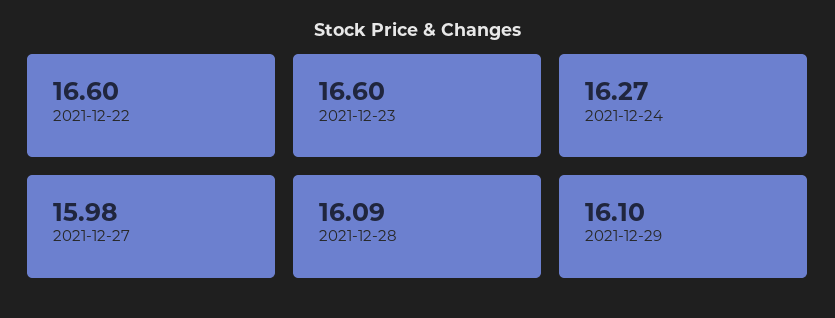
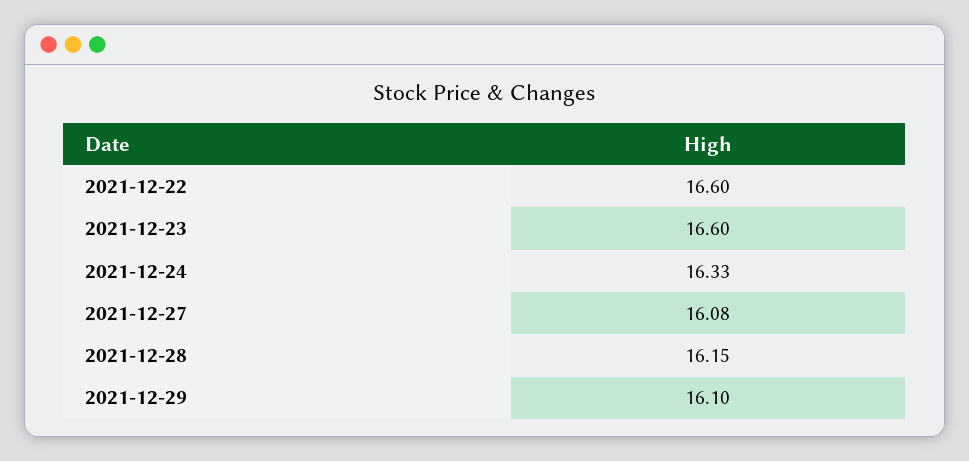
  {
    "2021-12-22": 16.6,
    "2021-12-23": 16.6,
-   "2021-12-24": 16.27,
+   "2021-12-24": 16.33,
-   "2021-12-27": 15.98,
+   "2021-12-27": 16.08,
-   "2021-12-28": 16.09,
+   "2021-12-28": 16.15,
    "2021-12-29": 16.1
  }

